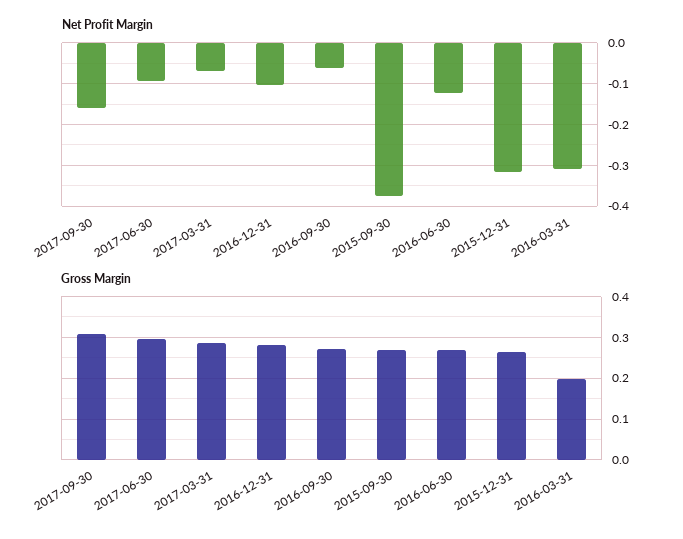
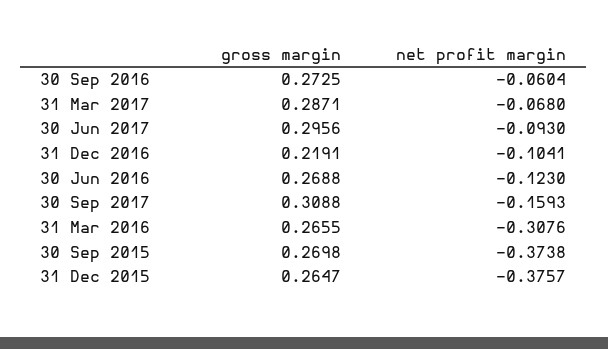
  {
    "Net Profit Margin": {
      "2017-09-30": -0.1593,
      "2017-06-30": -0.093,
      "2017-03-31": -0.068,
      "2016-12-31": -0.1041,
      "2016-09-30": -0.0604,
      "2015-09-30": -0.3738,
      "2016-06-30": -0.123,
-     "2015-12-31": -0.32,
+     "2015-12-31": -0.3757,
      "2016-03-31": -0.3076
    },
    "Gross Margin": {
      "2017-09-30": 0.3088,
      "2017-06-30": 0.2956,
      "2017-03-31": 0.2871,
-     "2016-12-31": 0.28,
+     "2016-12-31": 0.2191,
      "2016-09-30": 0.2725,
      "2015-09-30": 0.2698,
      "2016-06-30": 0.2688,
      "2015-12-31": 0.2647,
-     "2016-03-31": 0.2
+     "2016-03-31": 0.2655
    }
  }

